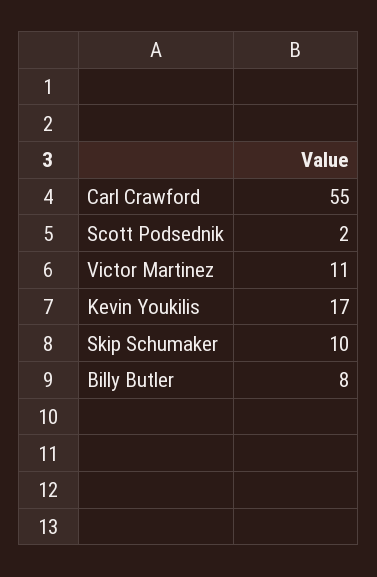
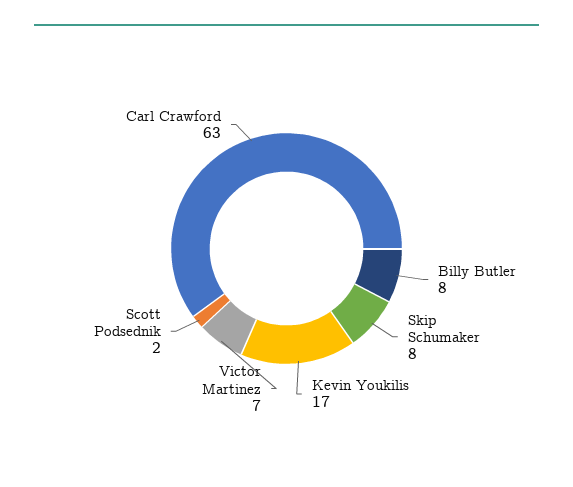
  {
-   "Carl Crawford": 55,
+   "Carl Crawford": 63,
    "Scott Podsednik": 2,
-   "Victor Martinez": 11,
+   "Victor Martinez": 7,
    "Kevin Youkilis": 17,
-   "Skip Schumaker": 10,
+   "Skip Schumaker": 8,
    "Billy Butler": 8
  }

